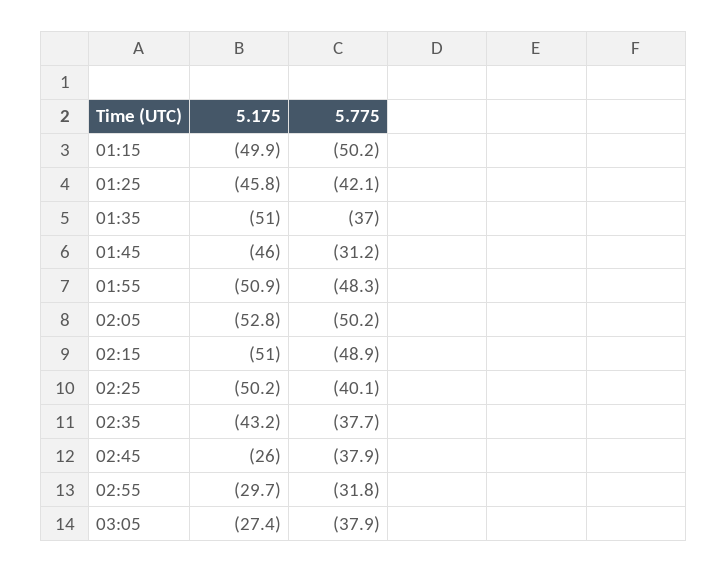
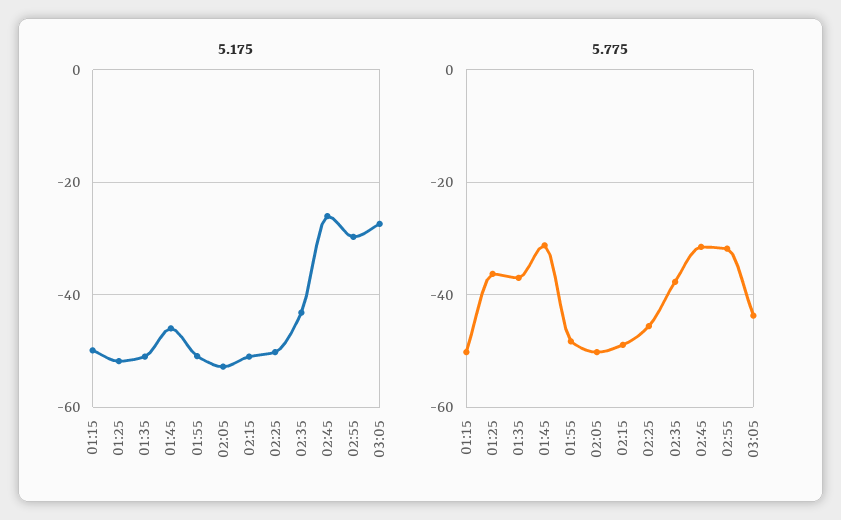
  {
    "5.175": {
      "01:15": -49.9,
-     "01:25": -45.8,
+     "01:25": -52,
      "01:35": -51,
      "01:45": -46,
      "01:55": -50.9,
      "02:05": -52.8,
      "02:15": -51,
      "02:25": -50.2,
      "02:35": -43.2,
      "02:45": -26,
      "02:55": -29.7,
      "03:05": -27.4
    },
    "5.775": {
      "01:15": -50.2,
-     "01:25": -42.1,
+     "01:25": -36,
      "01:35": -37,
      "01:45": -31.2,
      "01:55": -48.3,
      "02:05": -50.2,
      "02:15": -48.9,
-     "02:25": -40.1,
+     "02:25": -46,
      "02:35": -37.7,
-     "02:45": -37.9,
+     "02:45": -32,
      "02:55": -31.8,
-     "03:05": -37.9
+     "03:05": -44
    }
  }

